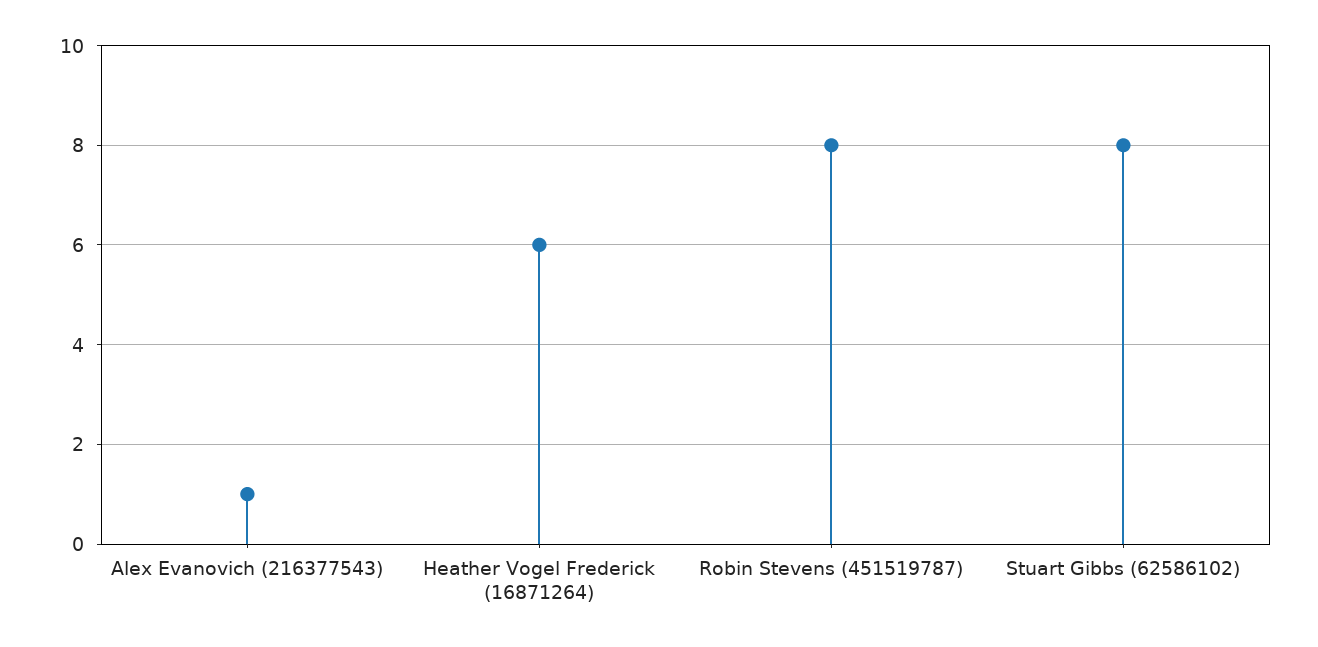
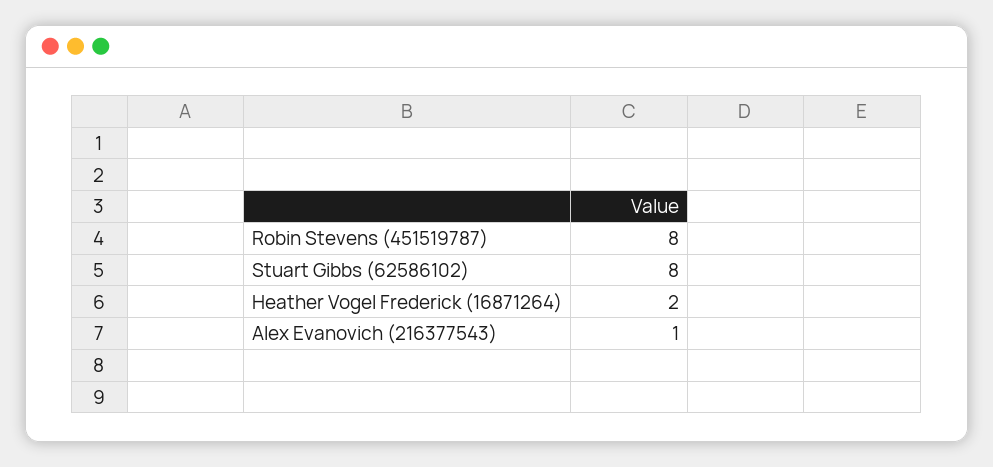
  {
    "Alex Evanovich (216377543)": 1,
-   "Heather Vogel Frederick (16871264)": 6,
+   "Heather Vogel Frederick (16871264)": 2,
    "Robin Stevens (451519787)": 8,
    "Stuart Gibbs (62586102)": 8
  }

